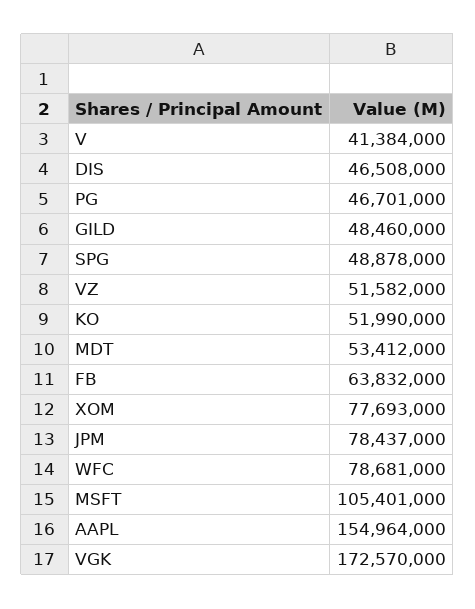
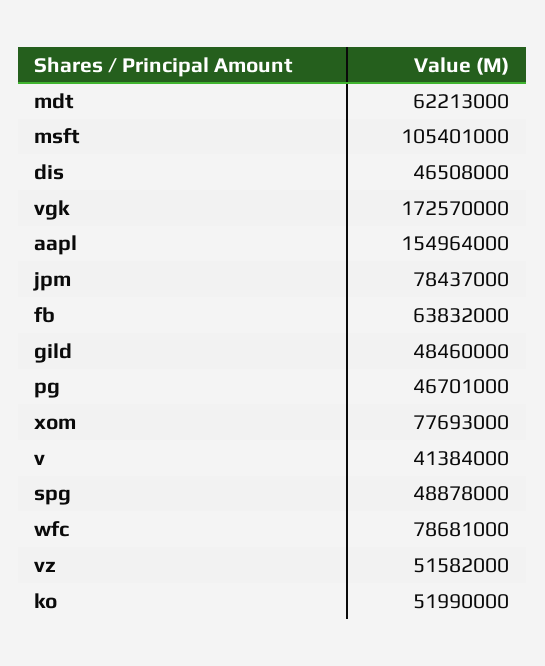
  {
    "V": 41384000,
    "DIS": 46508000,
    "PG": 46701000,
    "GILD": 48460000,
    "SPG": 48878000,
    "VZ": 51582000,
    "KO": 51990000,
-   "MDT": 53412000,
+   "MDT": 62213000,
    "FB": 63832000,
    "XOM": 77693000,
    "JPM": 78437000,
    "WFC": 78681000,
    "MSFT": 105401000,
    "AAPL": 154964000,
    "VGK": 172570000
  }

